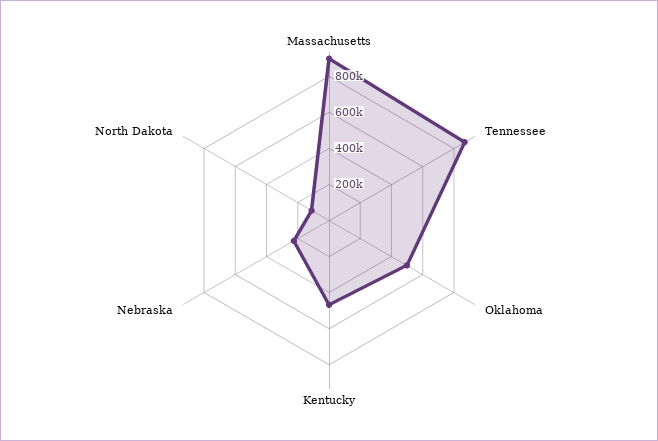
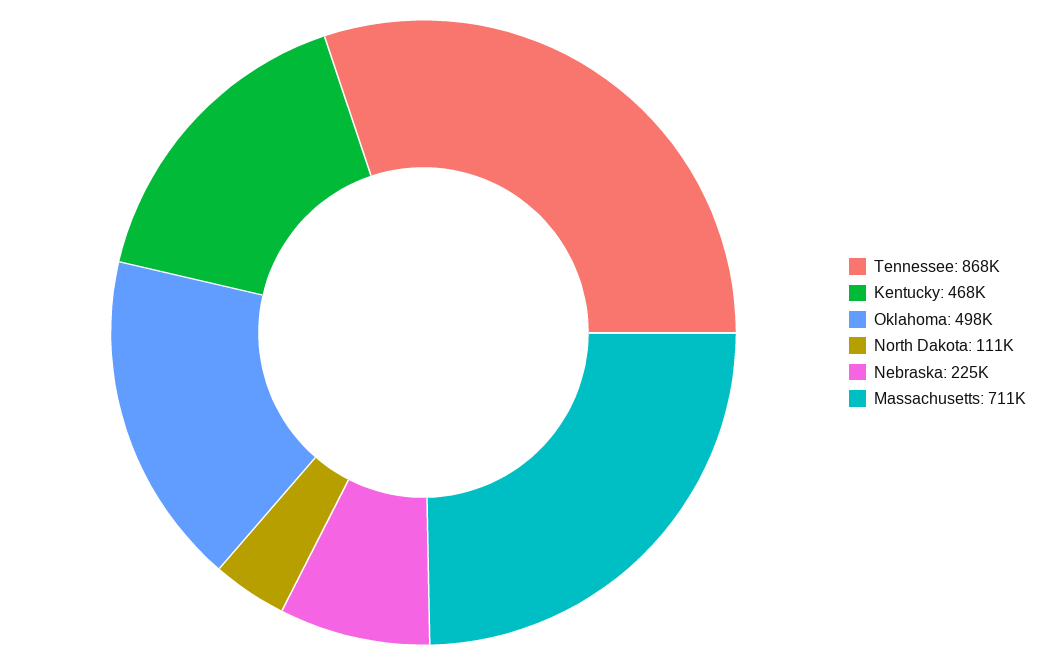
  {
-   "Massachusetts": 900000,
+   "Massachusetts": 711000,
    "Tennessee": 868000,
    "Oklahoma": 498000,
    "Kentucky": 468000,
    "Nebraska": 225000,
    "North Dakota": 111000
  }

